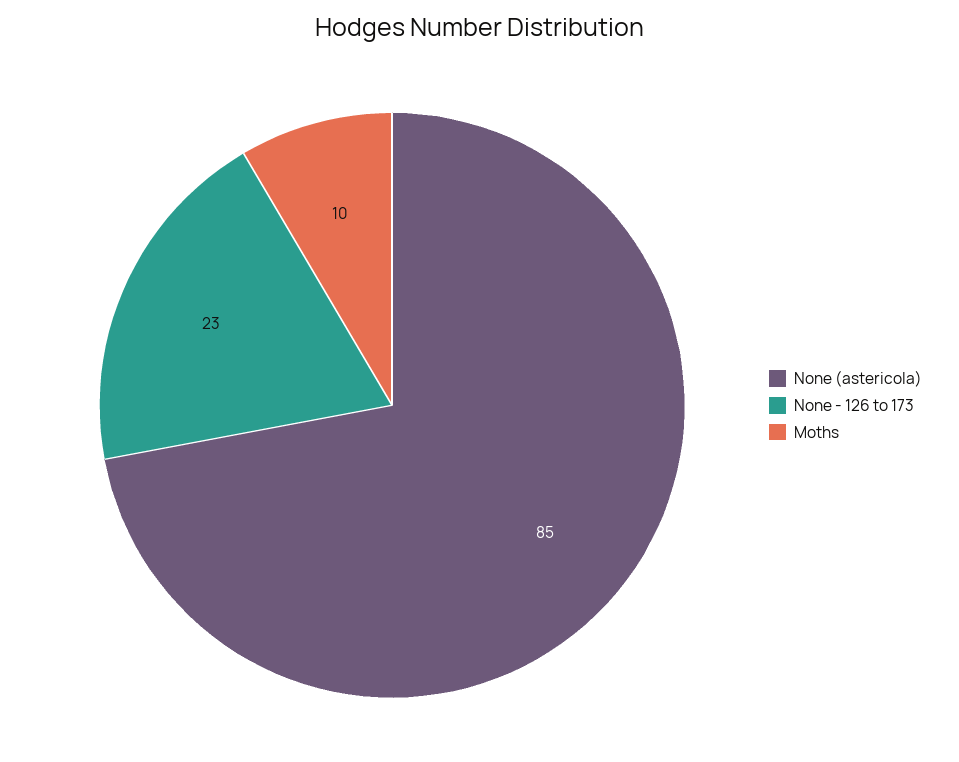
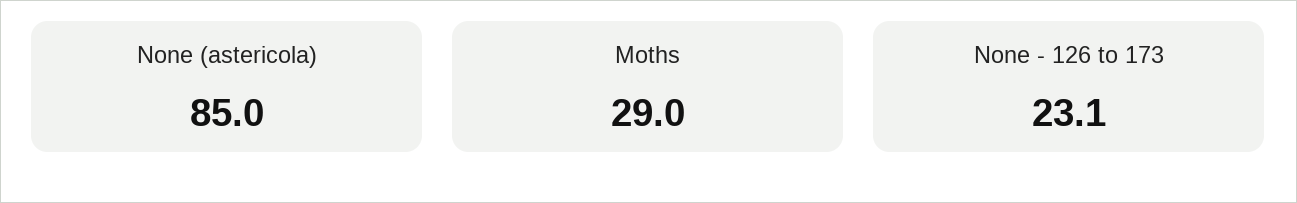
  {
    "None (astericola)": 85,
    "None - 126 to 173": 23.1,
-   "Moths": 10
+   "Moths": 29
  }

